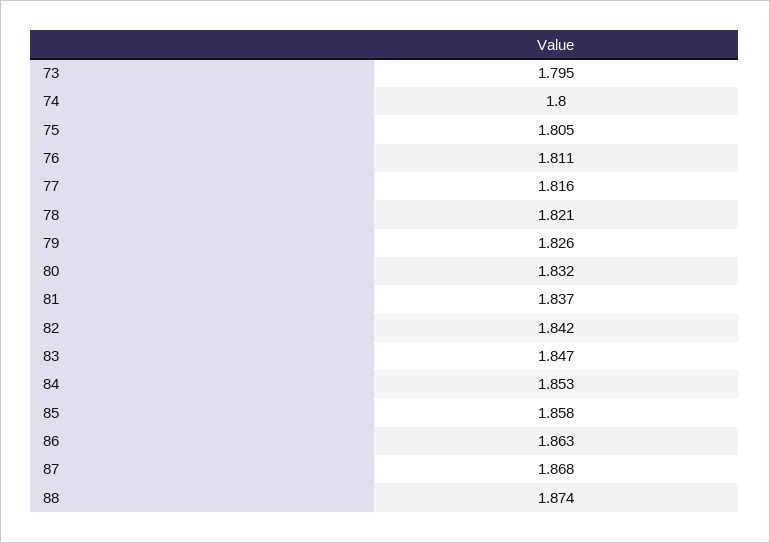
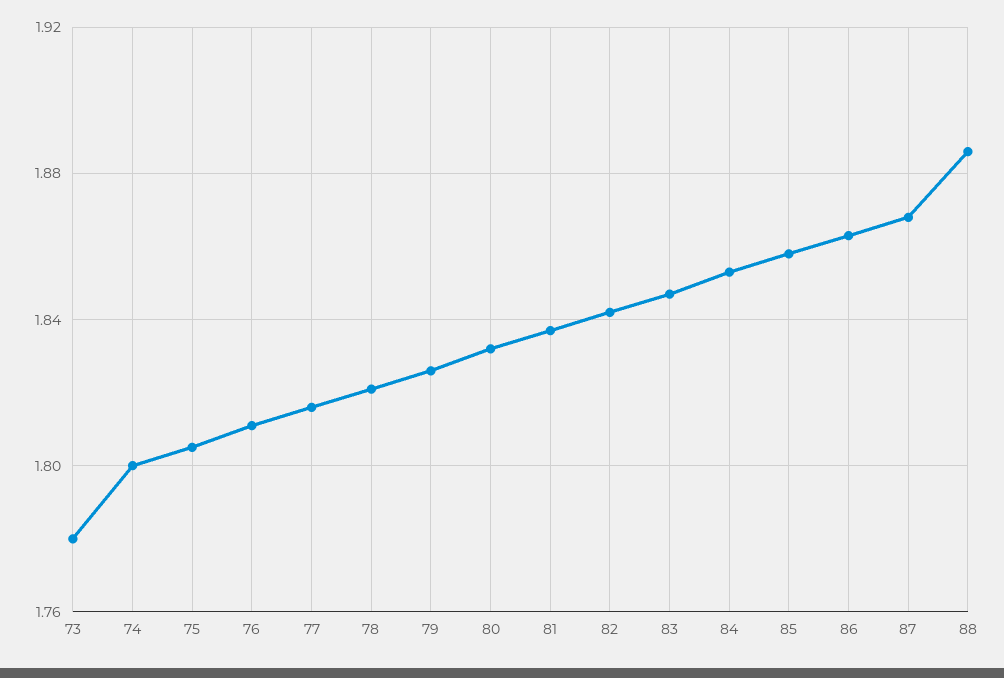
  {
-   "73": 1.795,
+   "73": 1.78,
    "74": 1.8,
    "75": 1.805,
    "76": 1.811,
    "77": 1.816,
    "78": 1.821,
    "79": 1.826,
    "80": 1.832,
    "81": 1.837,
    "82": 1.842,
    "83": 1.847,
    "84": 1.853,
    "85": 1.858,
    "86": 1.863,
    "87": 1.868,
-   "88": 1.874
+   "88": 1.885
  }

